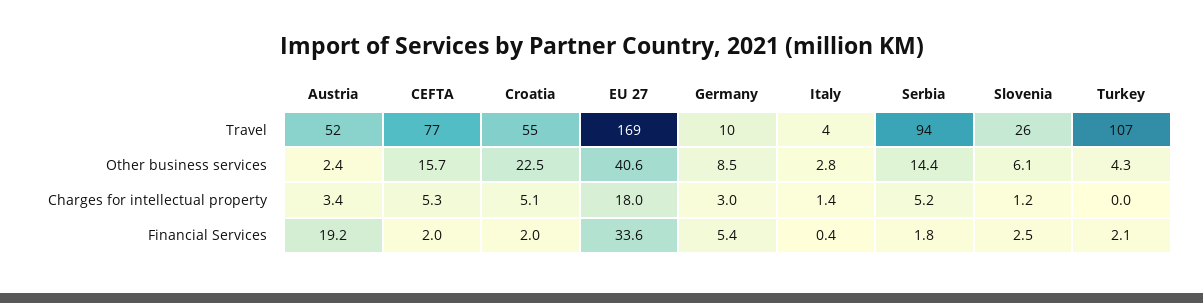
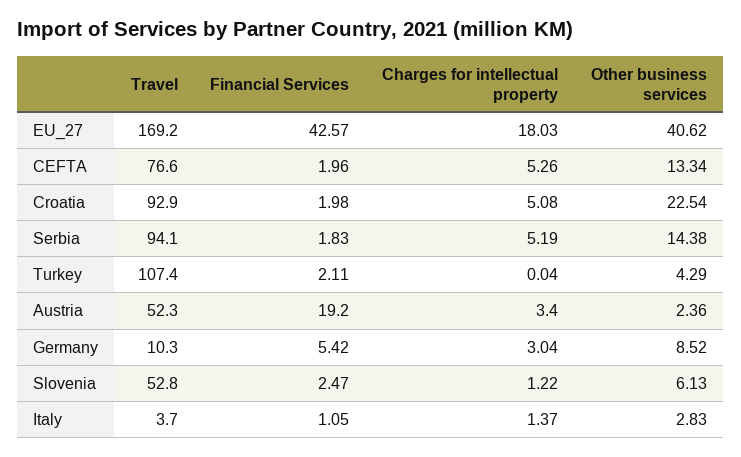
  {
    "Austria": {
      "Travel": 52.3,
      "Other business services": 2.36,
      "Charges for intellectual property": 3.4,
      "Financial Services": 19.2
    },
    "CEFTA": {
      "Travel": 76.6,
-     "Other business services": 15.7,
+     "Other business services": 13.34,
      "Charges for intellectual property": 5.26,
      "Financial Services": 1.96
    },
    "Croatia": {
-     "Travel": 55,
+     "Travel": 92.9,
      "Other business services": 22.54,
      "Charges for intellectual property": 5.08,
      "Financial Services": 1.98
    },
    "EU 27": {
      "Travel": 169.2,
      "Other business services": 40.62,
      "Charges for intellectual property": 18.03,
-     "Financial Services": 33.6
+     "Financial Services": 42.57
    },
    "Germany": {
      "Travel": 10.3,
      "Other business services": 8.52,
      "Charges for intellectual property": 3.04,
      "Financial Services": 5.42
    },
    "Italy": {
      "Travel": 3.7,
      "Other business services": 2.83,
      "Charges for intellectual property": 1.37,
-     "Financial Services": 0.4
+     "Financial Services": 1.05
    },
    "Serbia": {
      "Travel": 94.1,
      "Other business services": 14.38,
      "Charges for intellectual property": 5.19,
      "Financial Services": 1.83
    },
    "Slovenia": {
-     "Travel": 26,
+     "Travel": 52.8,
      "Other business services": 6.13,
      "Charges for intellectual property": 1.22,
      "Financial Services": 2.47
    },
    "Turkey": {
      "Travel": 107.4,
      "Other business services": 4.29,
      "Charges for intellectual property": 0.04,
      "Financial Services": 2.11
    }
  }

